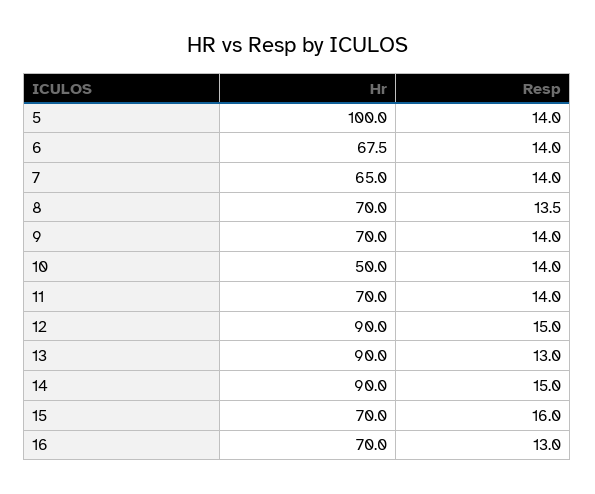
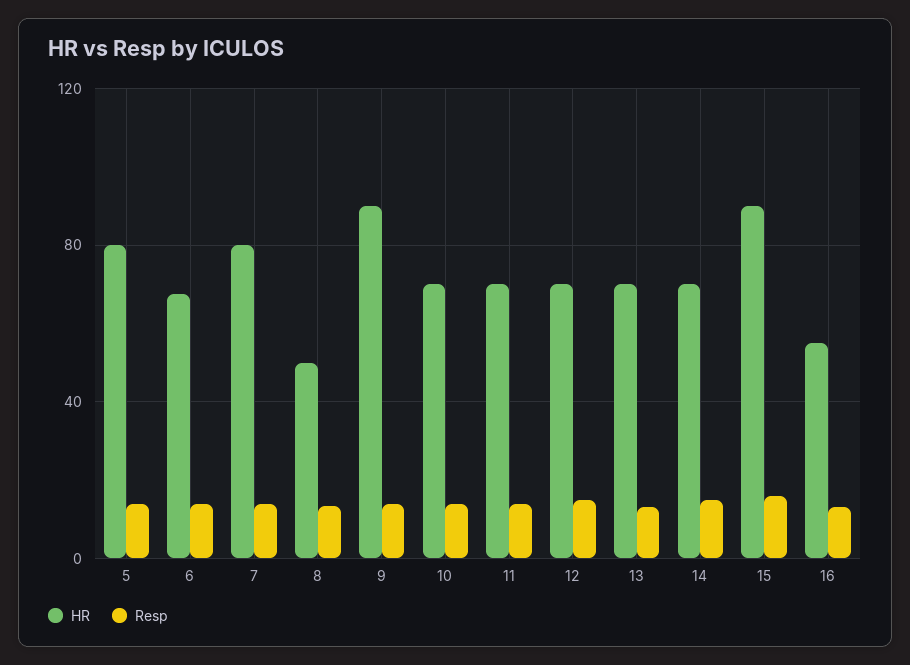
  {
    "Hr": {
-     "5": 100,
+     "5": 80,
      "6": 67.5,
-     "7": 65,
+     "7": 80,
-     "8": 70,
+     "8": 50,
-     "9": 70,
+     "9": 90,
-     "10": 50,
+     "10": 70,
      "11": 70,
-     "12": 90,
+     "12": 70,
-     "13": 90,
+     "13": 70,
-     "14": 90,
+     "14": 70,
-     "15": 70,
+     "15": 90,
-     "16": 70
+     "16": 55
    },
    "Resp": {
      "5": 14,
      "6": 14,
      "7": 14,
      "8": 13.5,
      "9": 14,
      "10": 14,
      "11": 14,
      "12": 15,
      "13": 13,
      "14": 15,
      "15": 16,
      "16": 13
    }
  }

